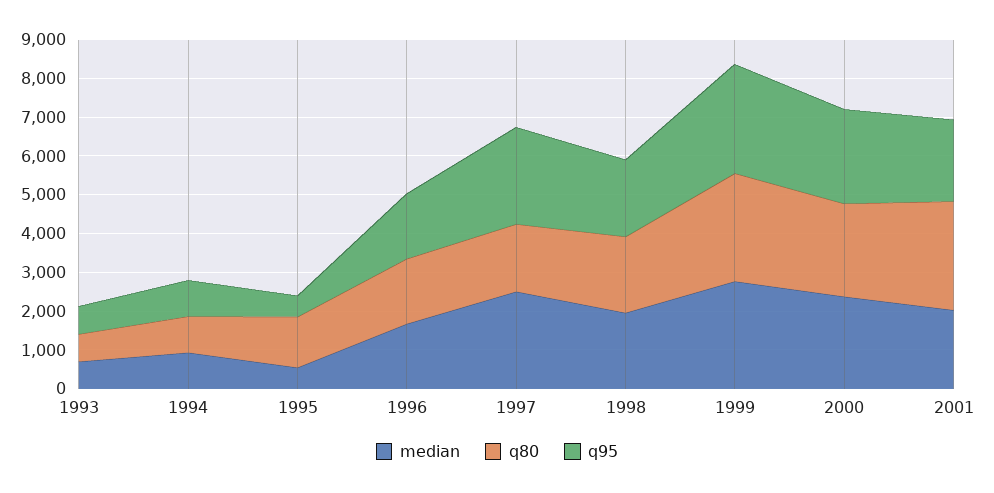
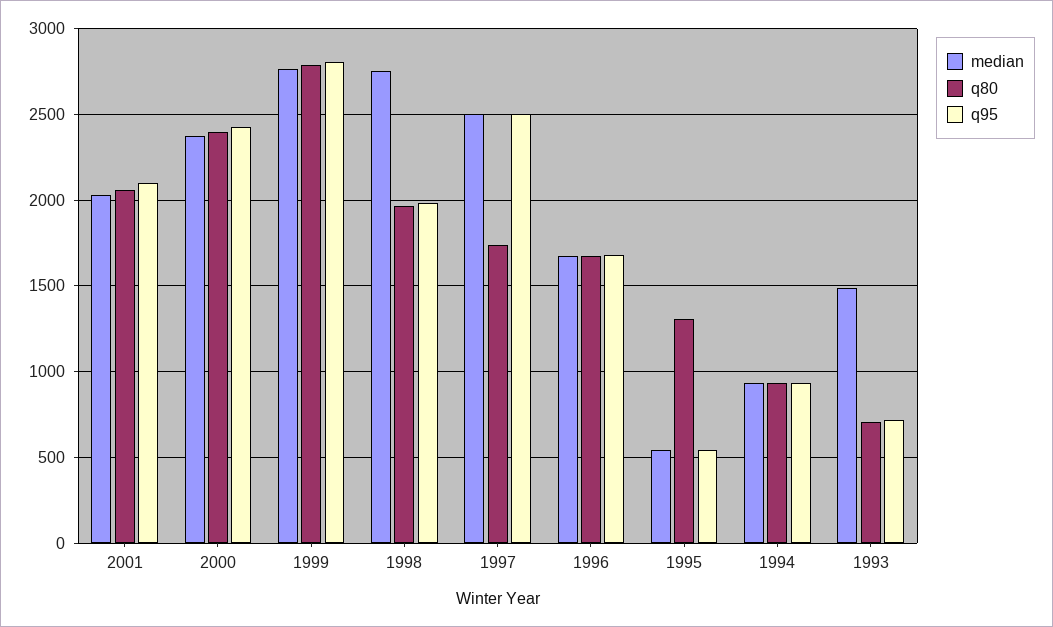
  {
    "median": {
-     "1993": 750,
+     "1993": 1500,
      "1994": 950,
      "1995": 550,
      "1996": 1700,
      "1997": 2500,
-     "1998": 2000,
+     "1998": 2750,
      "1999": 2750,
      "2000": 2350,
      "2001": 2050
    },
    "q80": {
      "1993": 700,
      "1994": 950,
      "1995": 1300,
      "1996": 1700,
      "1997": 1750,
      "1998": 1950,
      "1999": 2800,
      "2000": 2400,
-     "2001": 2750
+     "2001": 2050
    },
    "q95": {
      "1993": 700,
      "1994": 950,
      "1995": 550,
      "1996": 1700,
      "1997": 2500,
      "1998": 2000,
      "1999": 2800,
      "2000": 2450,
      "2001": 2100
    }
  }

